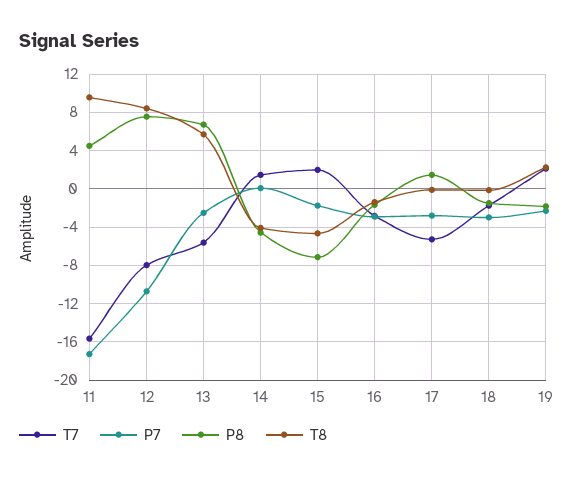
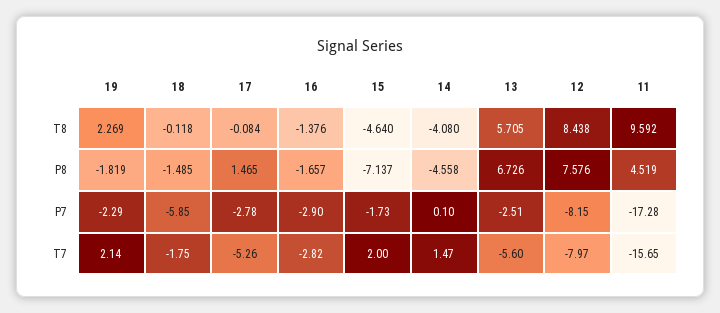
  {
    "T7": {
      "11": -15.65,
      "12": -7.97,
      "13": -5.6,
      "14": 1.47,
      "15": 2,
      "16": -2.82,
      "17": -5.26,
      "18": -1.75,
      "19": 2.14
    },
    "P7": {
      "11": -17.28,
-     "12": -11,
+     "12": -8.15,
      "13": -2.51,
      "14": 0.1,
      "15": -1.73,
      "16": -2.9,
      "17": -2.78,
-     "18": -3,
+     "18": -5.85,
      "19": -2.29
    },
    "P8": {
      "11": 4.519,
      "12": 7.576,
      "13": 6.726,
      "14": -4.558,
      "15": -7.137,
      "16": -1.657,
      "17": 1.465,
      "18": -1.485,
      "19": -1.819
    },
    "T8": {
      "11": 9.592,
      "12": 8.438,
      "13": 5.705,
      "14": -4.08,
      "15": -4.64,
      "16": -1.376,
      "17": -0.084,
      "18": -0.118,
      "19": 2.269
    }
  }

